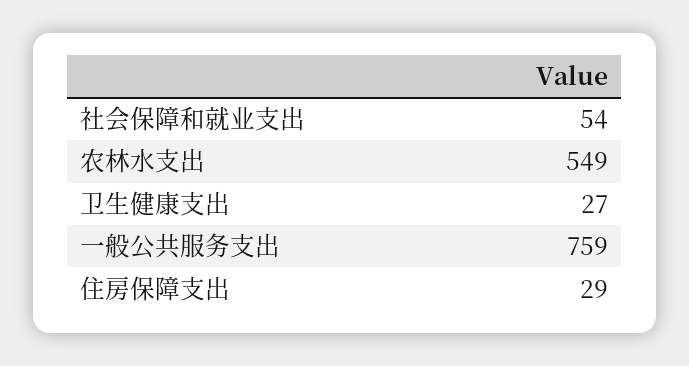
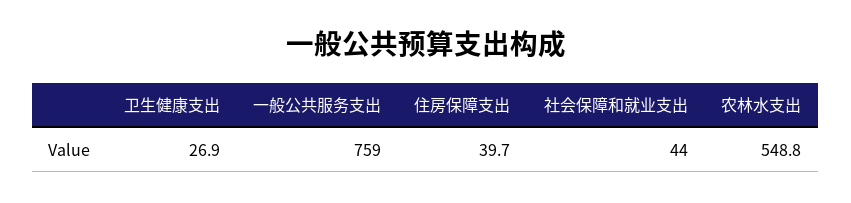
  {
-   "社会保障和就业支出": 54,
+   "社会保障和就业支出": 44,
    "农林水支出": 548.8,
    "卫生健康支出": 26.9,
    "一般公共服务支出": 759,
-   "住房保障支出": 29
+   "住房保障支出": 39.7
  }

